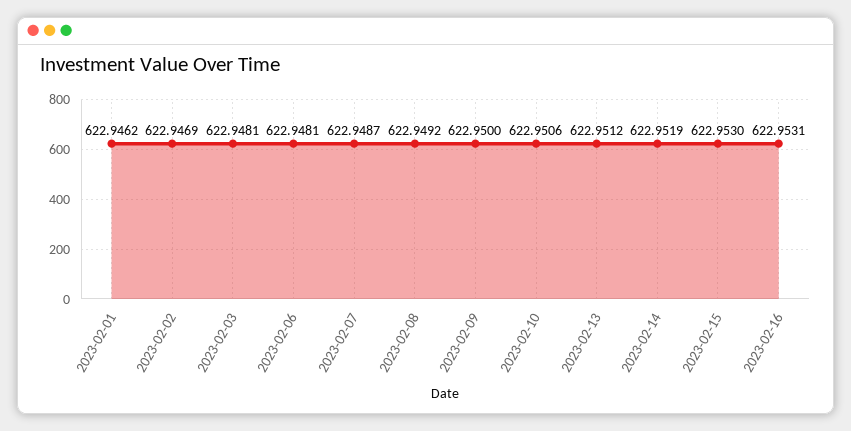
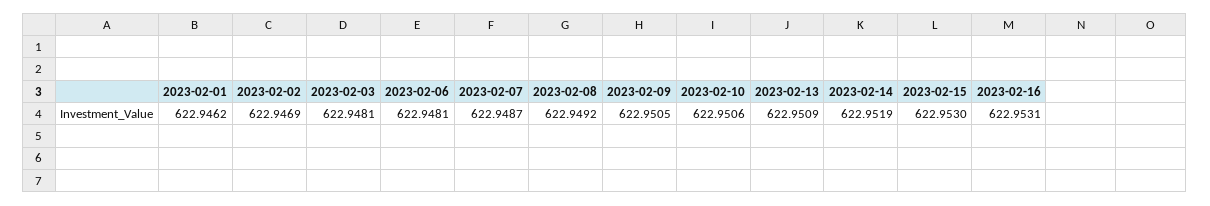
  {
    "2023-02-01": 622.9462,
    "2023-02-02": 622.9469,
    "2023-02-03": 622.9481,
    "2023-02-06": 622.9481,
    "2023-02-07": 622.9487,
    "2023-02-08": 622.9492,
-   "2023-02-09": 622.95,
+   "2023-02-09": 622.9505,
    "2023-02-10": 622.9506,
-   "2023-02-13": 622.9512,
+   "2023-02-13": 622.9509,
    "2023-02-14": 622.9519,
    "2023-02-15": 622.953,
    "2023-02-16": 622.9531
  }

